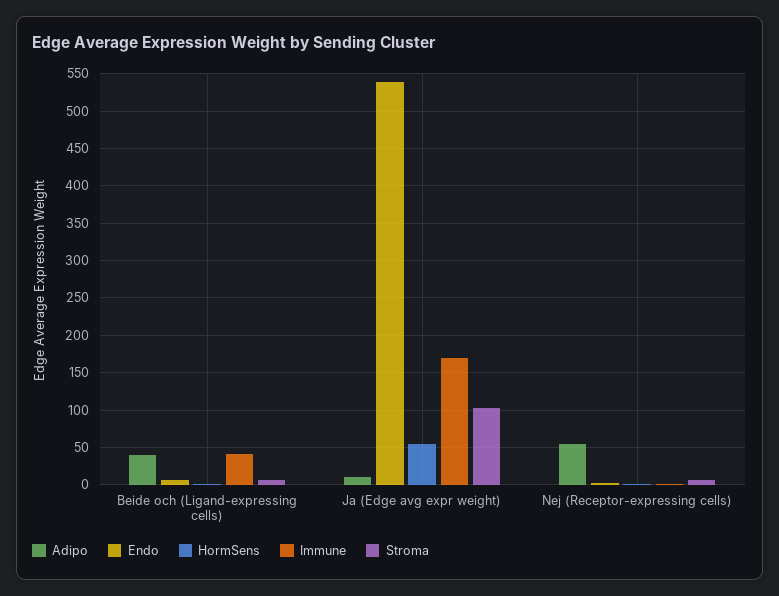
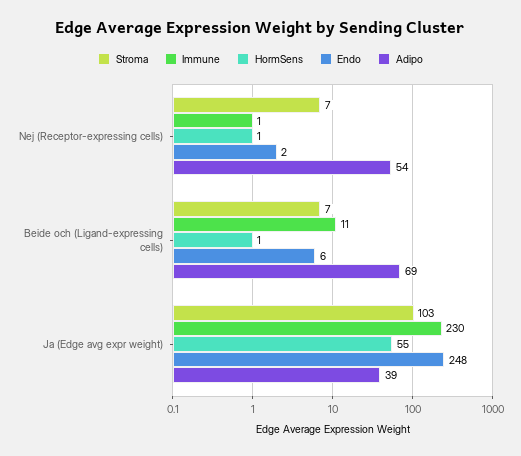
  {
    "Adipo": {
-     "Beide och (Ligand-expressing cells)": 40,
+     "Beide och (Ligand-expressing cells)": 69,
-     "Ja (Edge avg expr weight)": 10,
+     "Ja (Edge avg expr weight)": 39,
      "Nej (Receptor-expressing cells)": 54
    },
    "Endo": {
      "Beide och (Ligand-expressing cells)": 6,
-     "Ja (Edge avg expr weight)": 540,
+     "Ja (Edge avg expr weight)": 248,
      "Nej (Receptor-expressing cells)": 2
    },
    "HormSens": {
      "Beide och (Ligand-expressing cells)": 1,
      "Ja (Edge avg expr weight)": 55,
      "Nej (Receptor-expressing cells)": 1
    },
    "Immune": {
-     "Beide och (Ligand-expressing cells)": 40,
+     "Beide och (Ligand-expressing cells)": 11,
-     "Ja (Edge avg expr weight)": 170,
+     "Ja (Edge avg expr weight)": 230,
      "Nej (Receptor-expressing cells)": 1
    },
    "Stroma": {
      "Beide och (Ligand-expressing cells)": 7,
      "Ja (Edge avg expr weight)": 103,
      "Nej (Receptor-expressing cells)": 7
    }
  }

